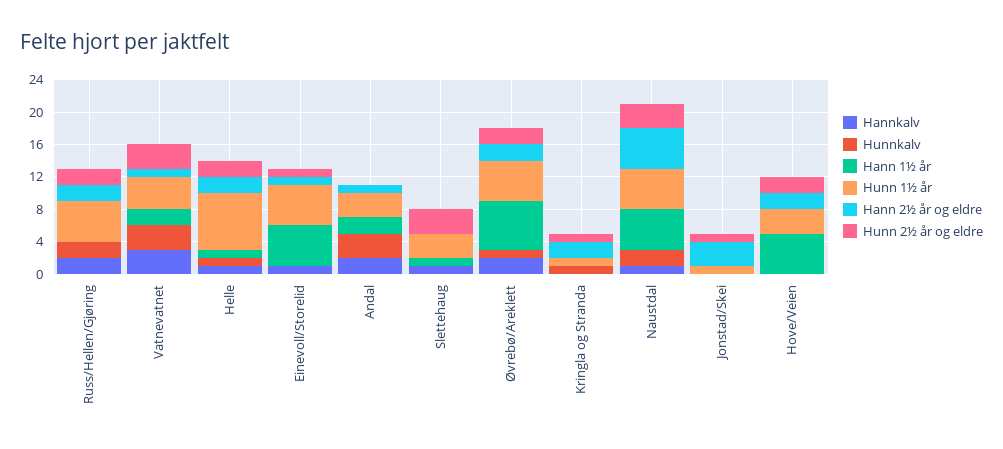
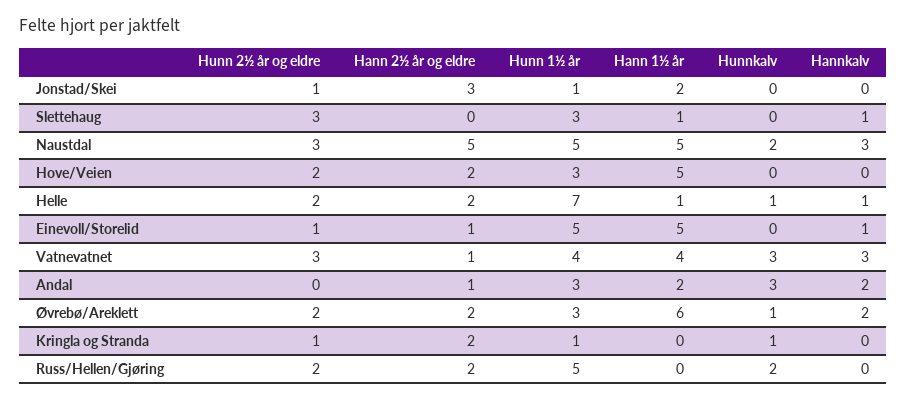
  {
    "Hannkalv": {
-     "Russ/Hellen/Gjøring": 2,
+     "Russ/Hellen/Gjøring": 0,
      "Vatnevatnet": 3,
      "Helle": 1,
      "Einevoll/Storelid": 1,
      "Andal": 2,
      "Slettehaug": 1,
      "Øvrebø/Areklett": 2,
      "Kringla og Stranda": 0,
-     "Naustdal": 1,
+     "Naustdal": 3,
      "Jonstad/Skei": 0,
      "Hove/Veien": 0
    },
    "Hunnkalv": {
      "Russ/Hellen/Gjøring": 2,
      "Vatnevatnet": 3,
      "Helle": 1,
      "Einevoll/Storelid": 0,
      "Andal": 3,
      "Slettehaug": 0,
      "Øvrebø/Areklett": 1,
      "Kringla og Stranda": 1,
      "Naustdal": 2,
      "Jonstad/Skei": 0,
      "Hove/Veien": 0
    },
    "Hann 1½ år": {
      "Russ/Hellen/Gjøring": 0,
-     "Vatnevatnet": 2,
+     "Vatnevatnet": 4,
      "Helle": 1,
      "Einevoll/Storelid": 5,
      "Andal": 2,
      "Slettehaug": 1,
      "Øvrebø/Areklett": 6,
      "Kringla og Stranda": 0,
      "Naustdal": 5,
-     "Jonstad/Skei": 0,
+     "Jonstad/Skei": 2,
      "Hove/Veien": 5
    },
    "Hunn 1½ år": {
      "Russ/Hellen/Gjøring": 5,
      "Vatnevatnet": 4,
      "Helle": 7,
      "Einevoll/Storelid": 5,
      "Andal": 3,
      "Slettehaug": 3,
-     "Øvrebø/Areklett": 5,
+     "Øvrebø/Areklett": 3,
      "Kringla og Stranda": 1,
      "Naustdal": 5,
      "Jonstad/Skei": 1,
      "Hove/Veien": 3
    },
    "Hann 2½ år og eldre": {
      "Russ/Hellen/Gjøring": 2,
      "Vatnevatnet": 1,
      "Helle": 2,
      "Einevoll/Storelid": 1,
      "Andal": 1,
      "Slettehaug": 0,
      "Øvrebø/Areklett": 2,
      "Kringla og Stranda": 2,
      "Naustdal": 5,
      "Jonstad/Skei": 3,
      "Hove/Veien": 2
    },
    "Hunn 2½ år og eldre": {
      "Russ/Hellen/Gjøring": 2,
      "Vatnevatnet": 3,
      "Helle": 2,
      "Einevoll/Storelid": 1,
      "Andal": 0,
      "Slettehaug": 3,
      "Øvrebø/Areklett": 2,
      "Kringla og Stranda": 1,
      "Naustdal": 3,
      "Jonstad/Skei": 1,
      "Hove/Veien": 2
    }
  }

